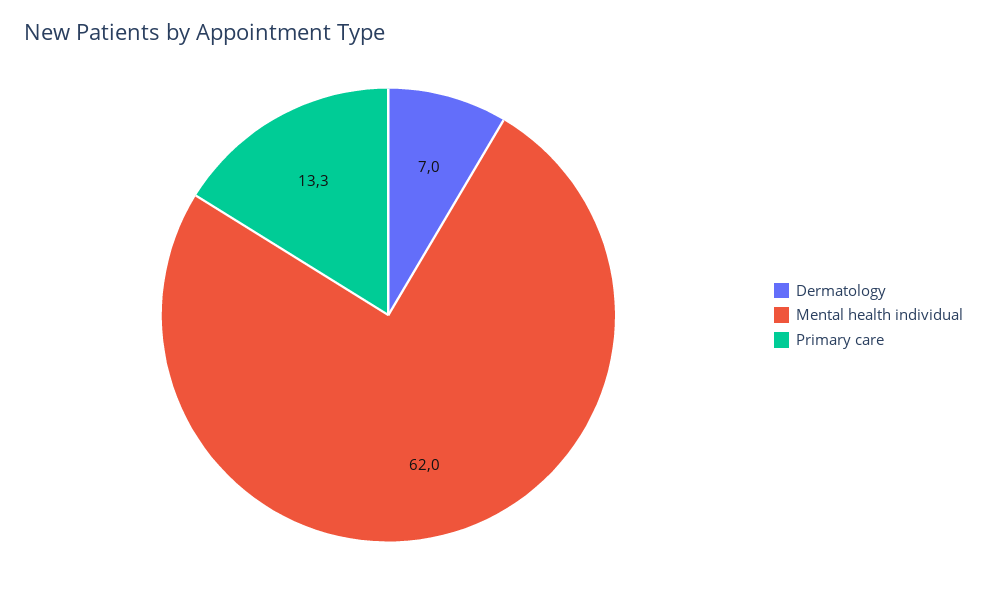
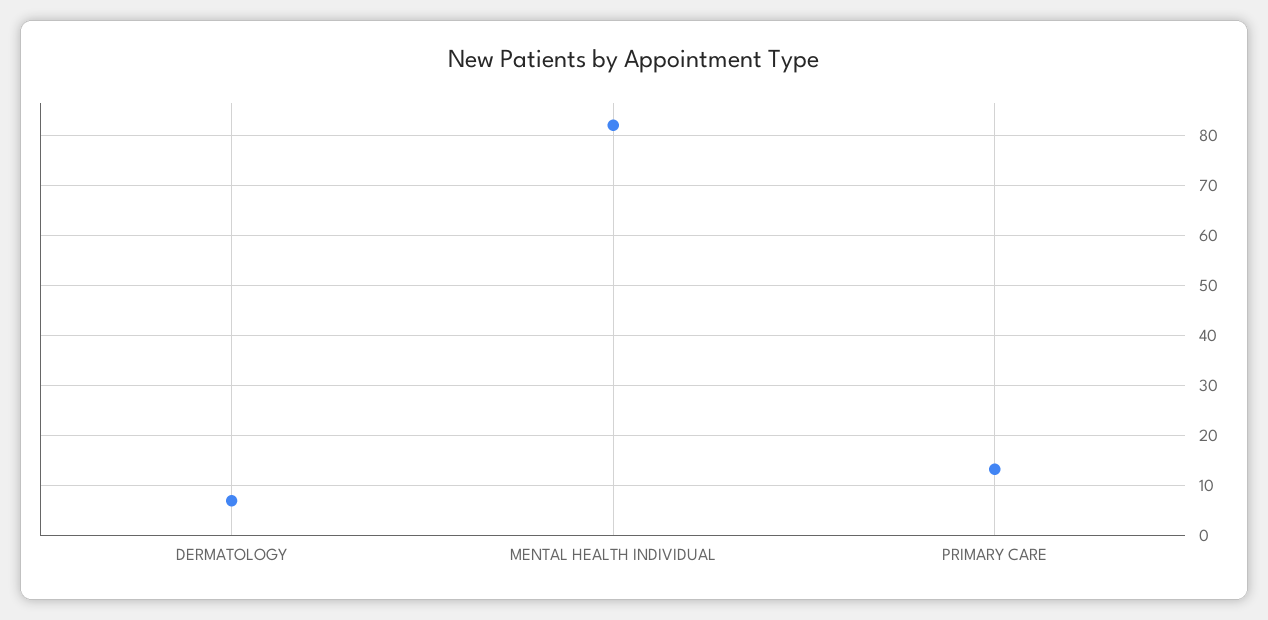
  {
    "Dermatology": 7,
-   "Mental health individual": 62,
+   "Mental health individual": 82,
    "Primary care": 13.3
  }

